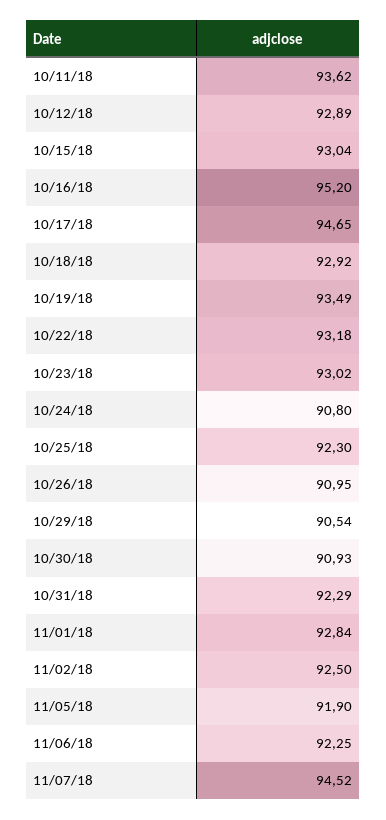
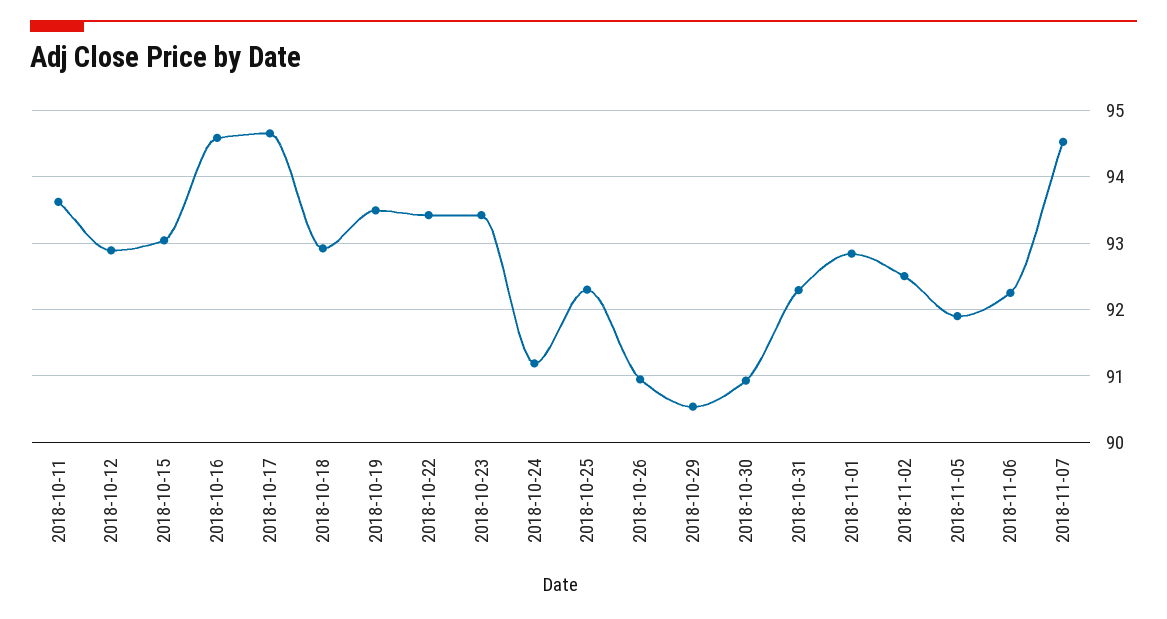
  {
    "10/11/18": 93.62,
    "10/12/18": 92.89,
    "10/15/18": 93.04,
-   "10/16/18": 95.2,
+   "10/16/18": 94.6,
    "10/17/18": 94.65,
    "10/18/18": 92.92,
    "10/19/18": 93.49,
-   "10/22/18": 93.18,
+   "10/22/18": 93.4,
-   "10/23/18": 93.02,
+   "10/23/18": 93.4,
-   "10/24/18": 90.8,
+   "10/24/18": 91.2,
    "10/25/18": 92.3,
    "10/26/18": 90.95,
    "10/29/18": 90.54,
    "10/30/18": 90.93,
    "10/31/18": 92.29,
    "11/01/18": 92.84,
    "11/02/18": 92.5,
    "11/05/18": 91.9,
    "11/06/18": 92.25,
    "11/07/18": 94.52
  }

